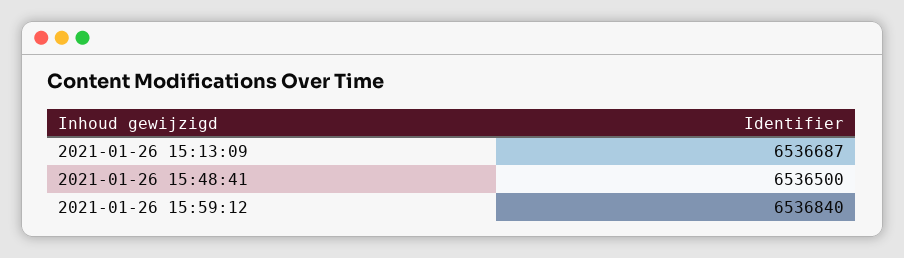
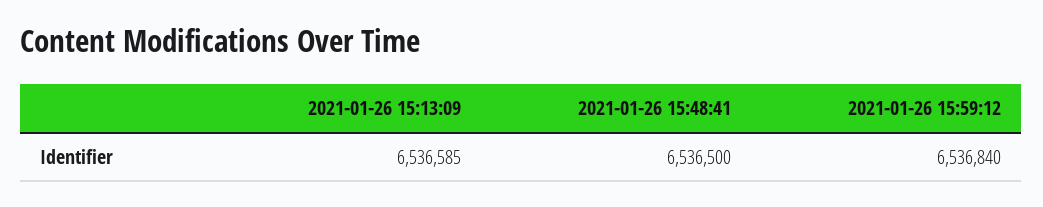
  {
-   "2021-01-26 15:13:09": 6536687,
+   "2021-01-26 15:13:09": 6536585,
    "2021-01-26 15:48:41": 6536500,
    "2021-01-26 15:59:12": 6536840
  }

